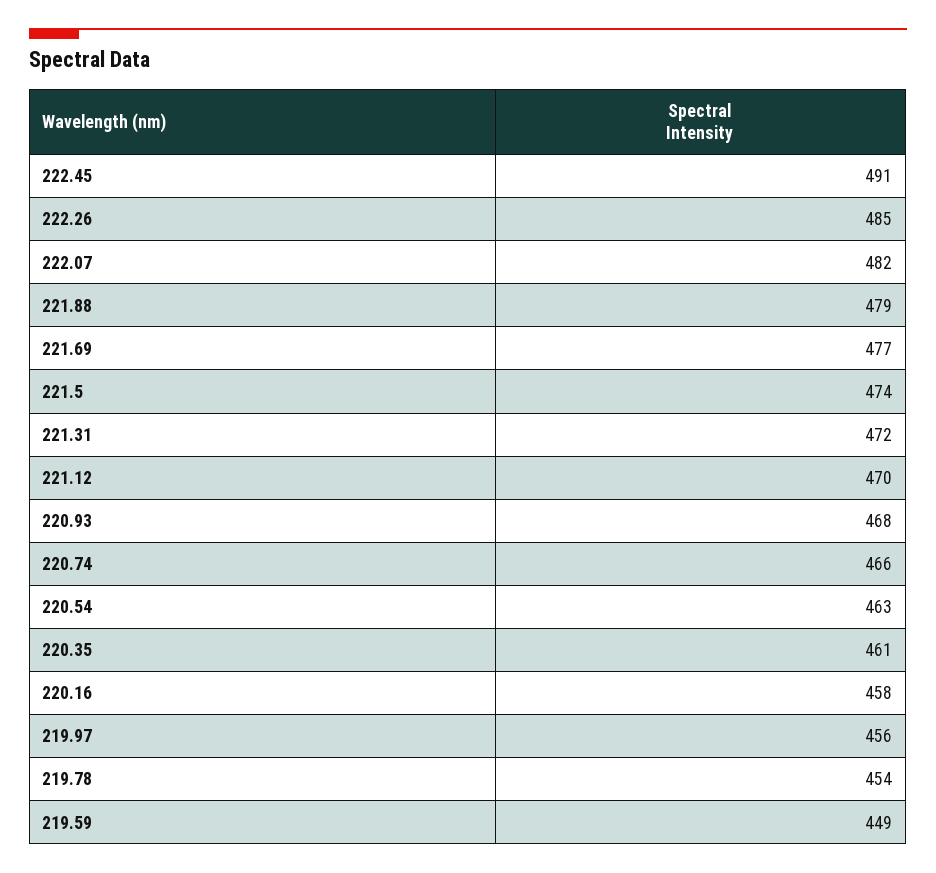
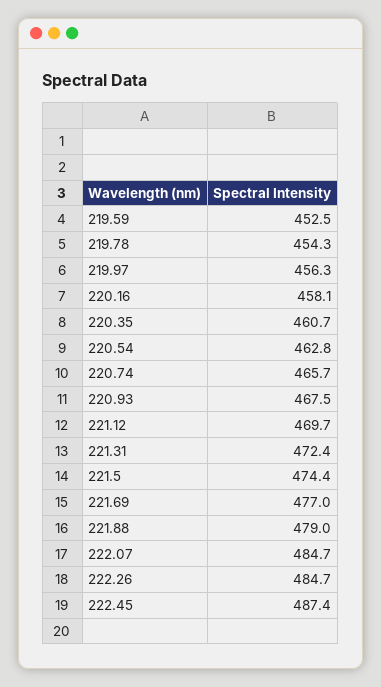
  {
-   "222.45": 491,
+   "222.45": 487.4,
    "222.26": 484.7,
-   "222.07": 482,
+   "222.07": 484.7,
    "221.88": 479,
    "221.69": 477,
    "221.5": 474.4,
    "221.31": 472.4,
    "221.12": 469.7,
    "220.93": 467.5,
    "220.74": 465.7,
    "220.54": 462.8,
    "220.35": 460.7,
    "220.16": 458.1,
    "219.97": 456.3,
    "219.78": 454.3,
-   "219.59": 449
+   "219.59": 452.5
  }

